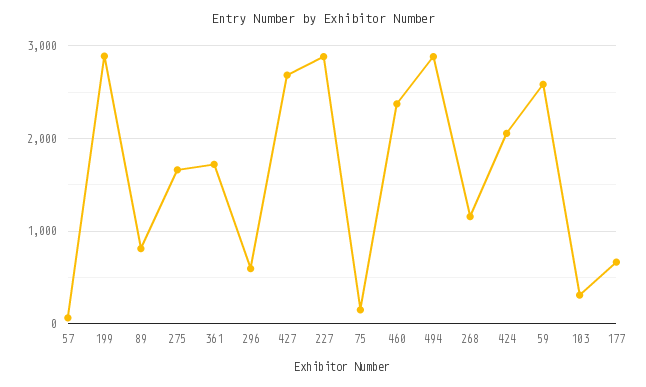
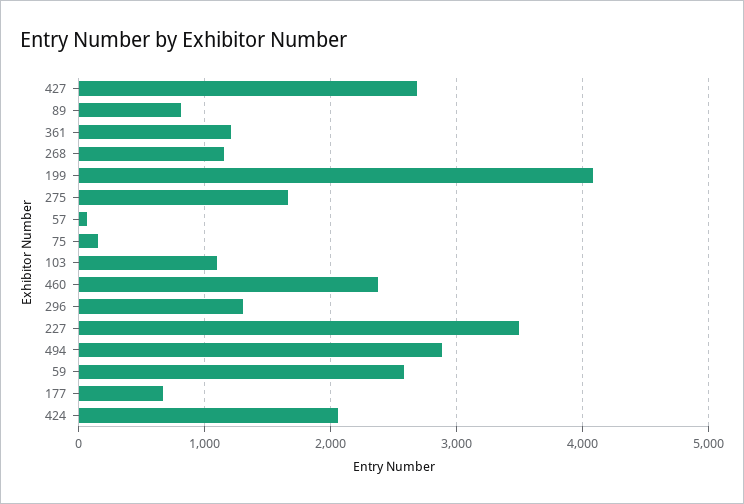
  {
    "57": 100,
-   "199": 2900,
+   "199": 4100,
    "89": 800,
    "275": 1700,
-   "361": 1700,
+   "361": 1200,
-   "296": 600,
+   "296": 1300,
    "427": 2700,
-   "227": 2900,
+   "227": 3500,
    "75": 100,
    "460": 2400,
    "494": 2900,
    "268": 1200,
    "424": 2100,
    "59": 2600,
-   "103": 300,
+   "103": 1100,
    "177": 700
  }

